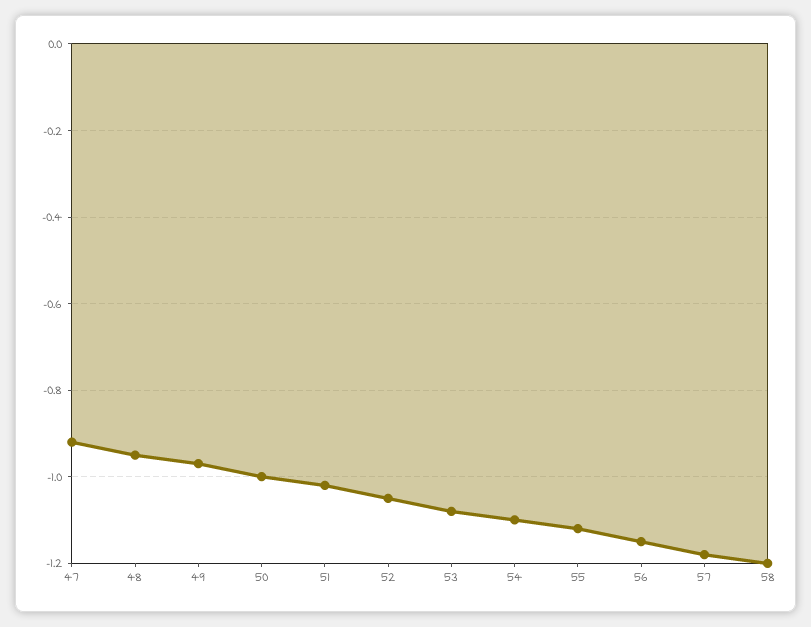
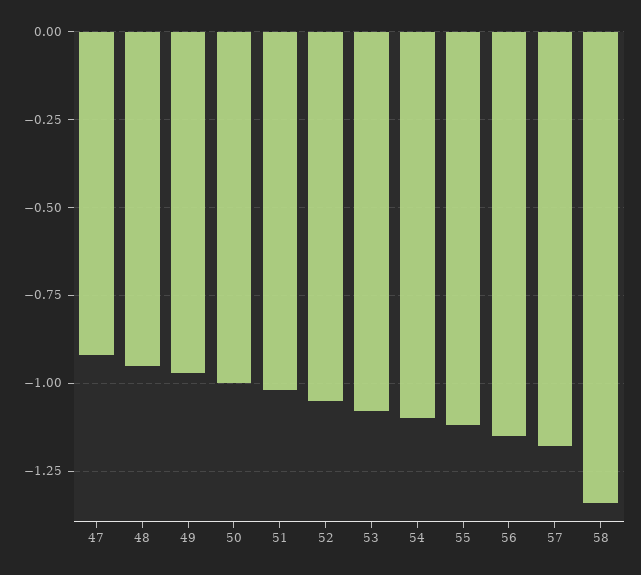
  {
    "47": -0.9,
    "48": -0.95,
    "49": -0.95,
    "50": -1,
    "51": -1,
    "52": -1.05,
    "53": -1.1,
    "54": -1.1,
    "55": -1.1,
    "56": -1.15,
    "57": -1.2,
-   "58": -1.2
+   "58": -1.35
  }

